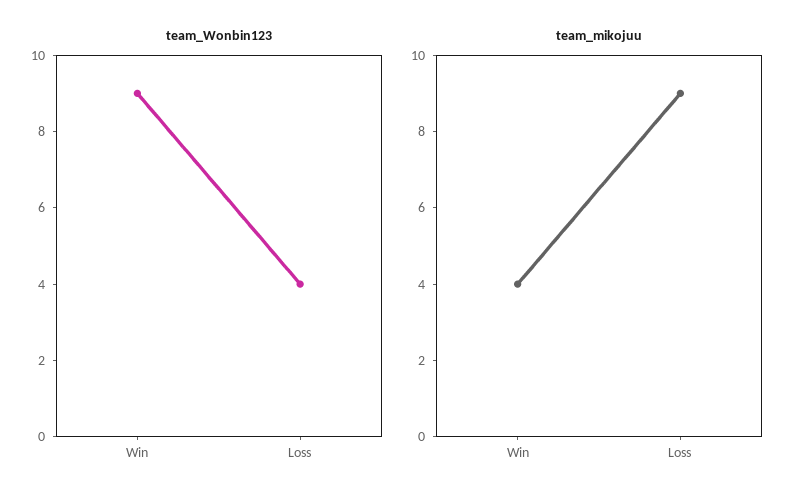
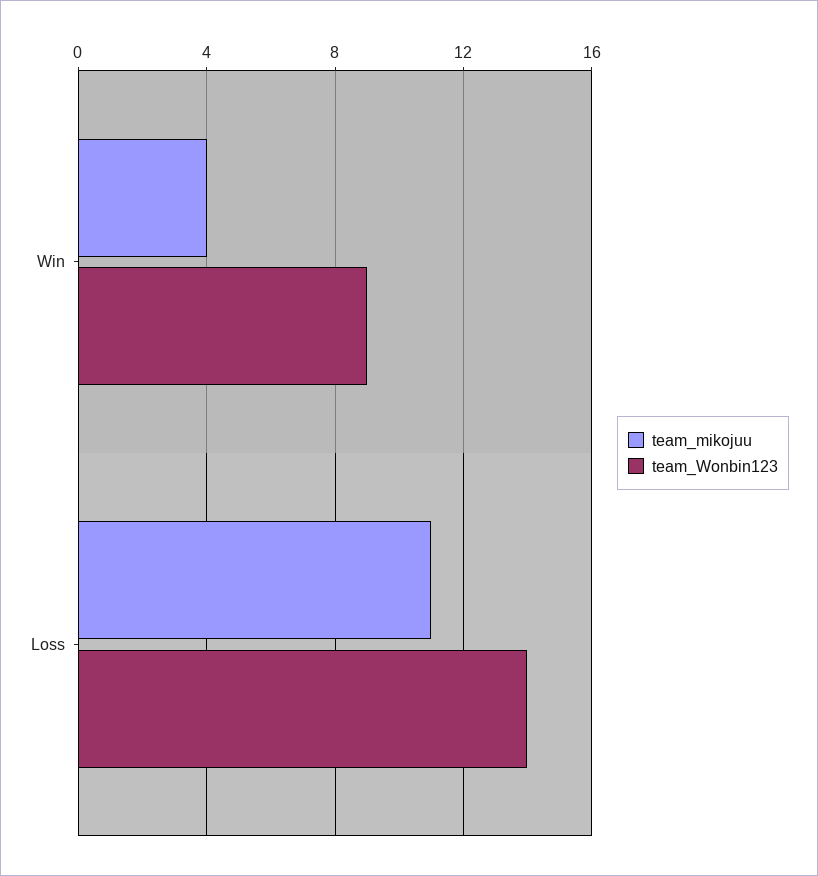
  {
    "team_Wonbin123": {
      "Win": 9,
-     "Loss": 4
+     "Loss": 14
    },
    "team_mikojuu": {
      "Win": 4,
-     "Loss": 9
+     "Loss": 11
    }
  }

